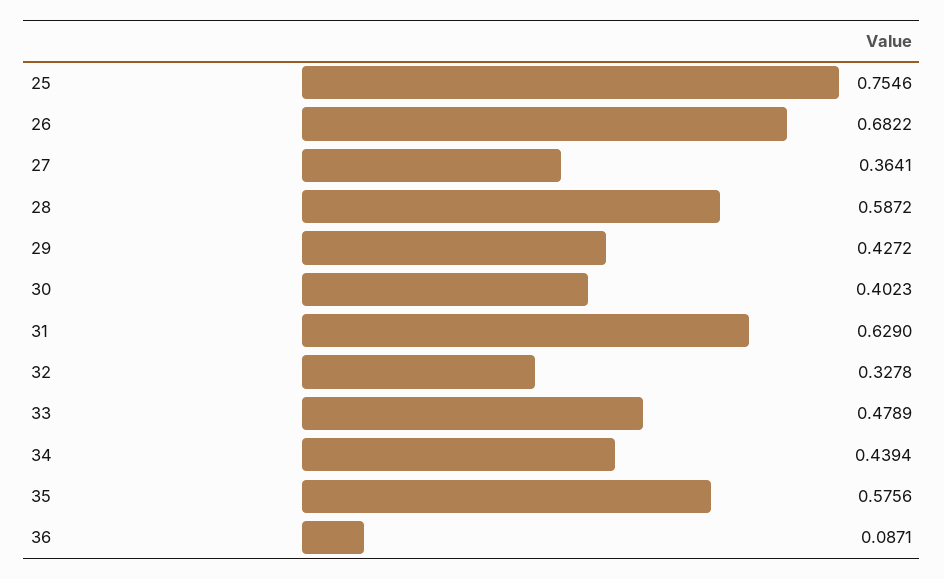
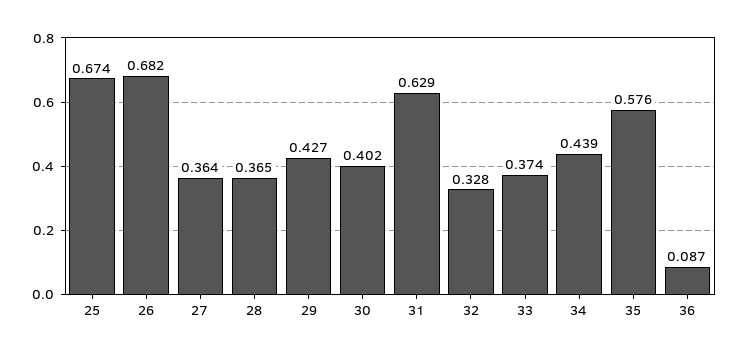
  {
-   "25": 0.7546,
+   "25": 0.674,
    "26": 0.6822,
    "27": 0.3641,
-   "28": 0.5872,
+   "28": 0.365,
    "29": 0.4272,
    "30": 0.4023,
    "31": 0.629,
    "32": 0.3278,
-   "33": 0.4789,
+   "33": 0.374,
    "34": 0.4394,
    "35": 0.5756,
    "36": 0.0871
  }

